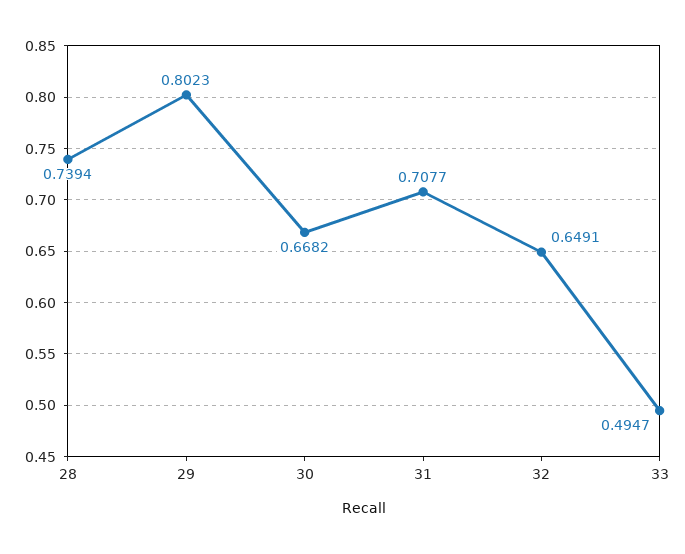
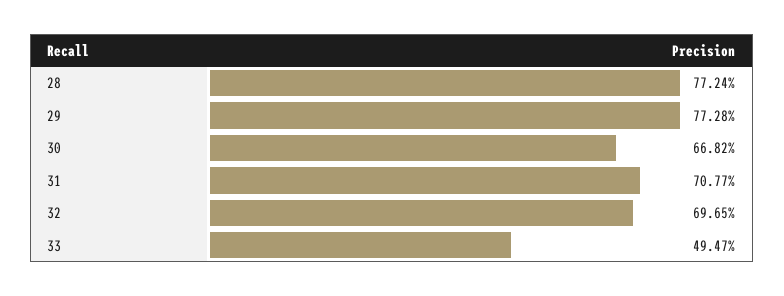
  {
-   "28": 0.7394,
+   "28": 0.7724,
-   "29": 0.8023,
+   "29": 0.7728,
    "30": 0.6682,
    "31": 0.7077,
-   "32": 0.6491,
+   "32": 0.6965,
    "33": 0.4947
  }

